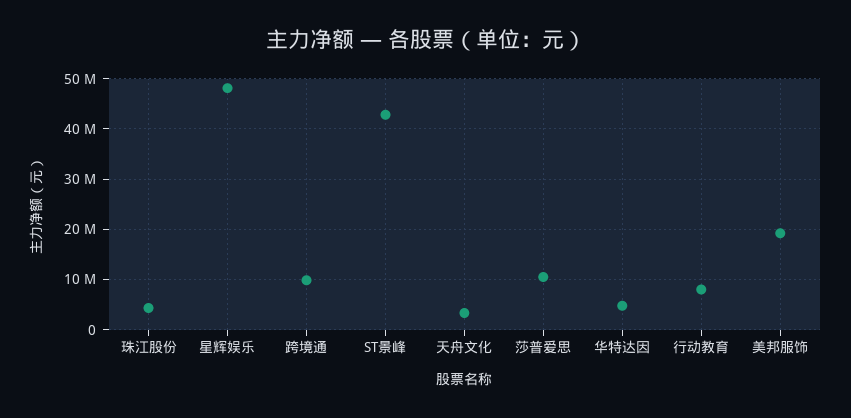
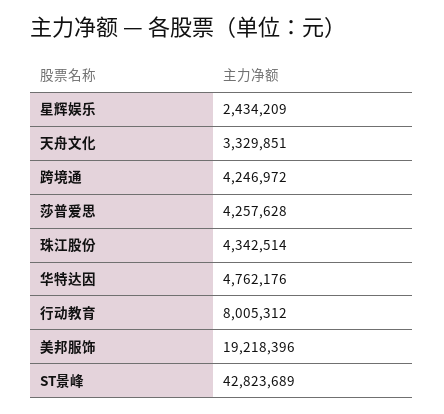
  {
    "珠江股份": 4342514,
-   "星辉娱乐": 48000000,
+   "星辉娱乐": 2434209,
-   "跨境通": 10000000,
+   "跨境通": 4246972,
    "ST景峰": 42823689,
    "天舟文化": 3329851,
-   "莎普爱思": 10000000,
+   "莎普爱思": 4257628,
    "华特达因": 4762176,
    "行动教育": 8005312,
    "美邦服饰": 19218396
  }

